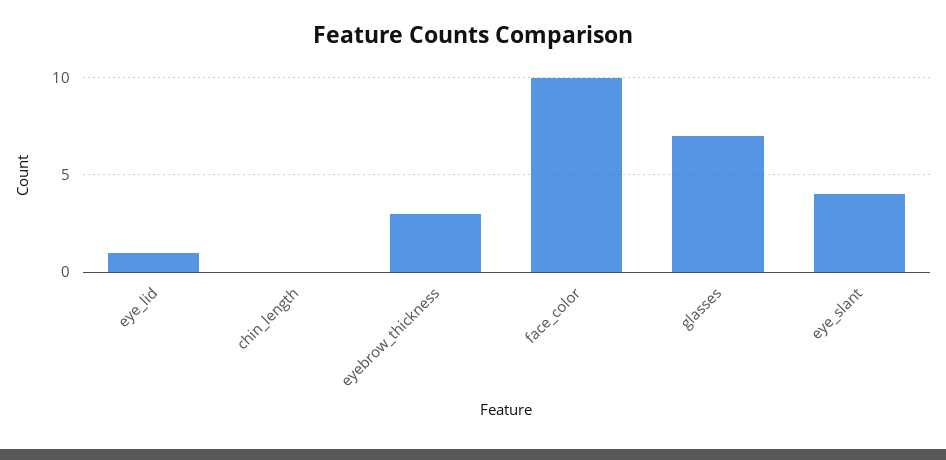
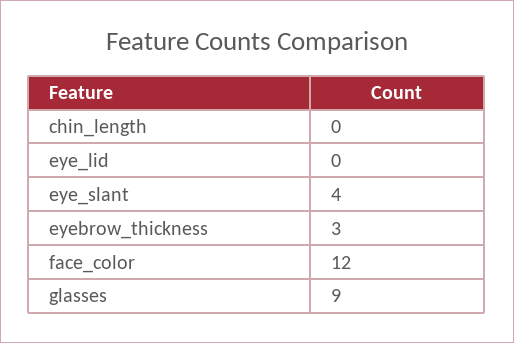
  {
-   "eye_lid": 1,
+   "eye_lid": 0,
    "chin_length": 0,
    "eyebrow_thickness": 3,
-   "face_color": 10,
+   "face_color": 12,
-   "glasses": 7,
+   "glasses": 9,
    "eye_slant": 4
  }

